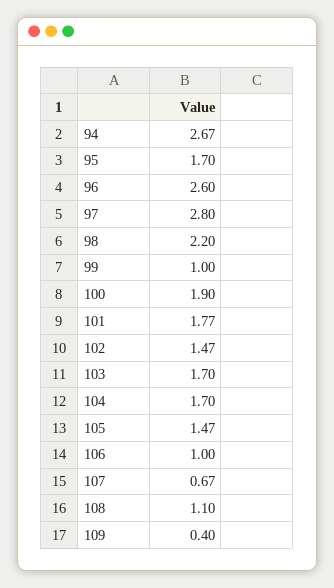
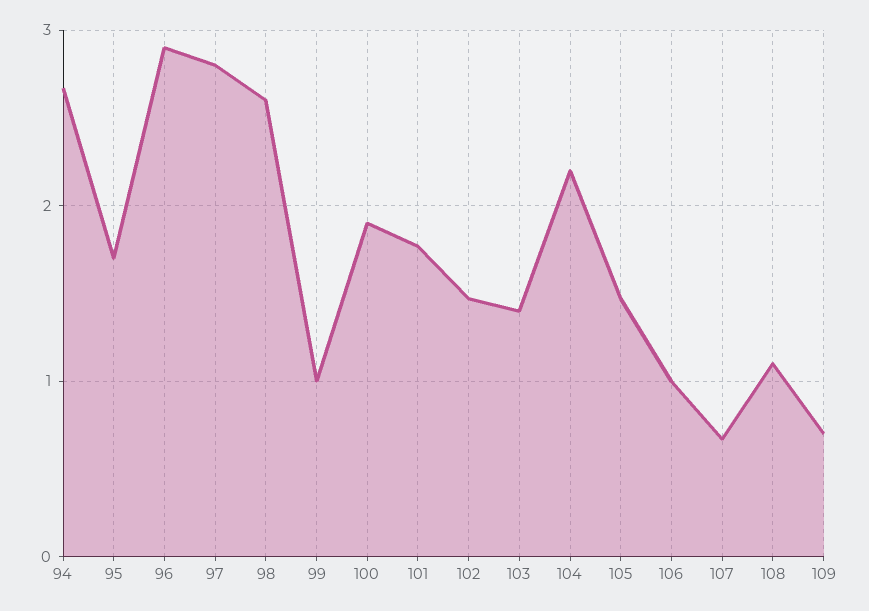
  {
    "94": 2.67,
    "95": 1.7,
-   "96": 2.6,
+   "96": 2.9,
    "97": 2.8,
-   "98": 2.2,
+   "98": 2.6,
    "99": 1,
    "100": 1.9,
    "101": 1.77,
    "102": 1.47,
-   "103": 1.7,
+   "103": 1.4,
-   "104": 1.7,
+   "104": 2.2,
    "105": 1.47,
    "106": 1,
    "107": 0.67,
    "108": 1.1,
-   "109": 0.4
+   "109": 0.7
  }

